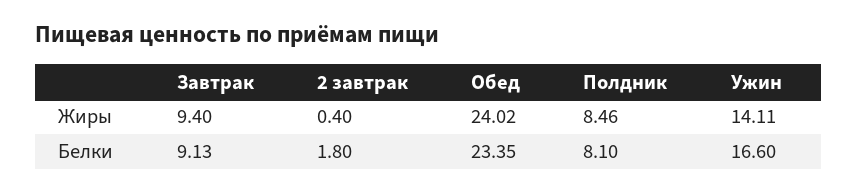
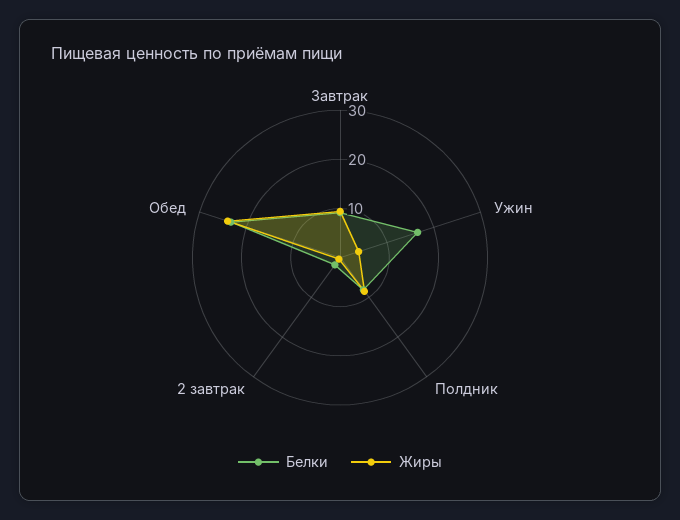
  {
    "Жиры": {
      "Завтрак": 9.4,
      "2 завтрак": 0.4,
      "Обед": 24.02,
      "Полдник": 8.46,
-     "Ужин": 14.11
+     "Ужин": 4
    },
    "Белки": {
      "Завтрак": 9.13,
      "2 завтрак": 1.8,
      "Обед": 23.35,
      "Полдник": 8.1,
      "Ужин": 16.6
    }
  }

